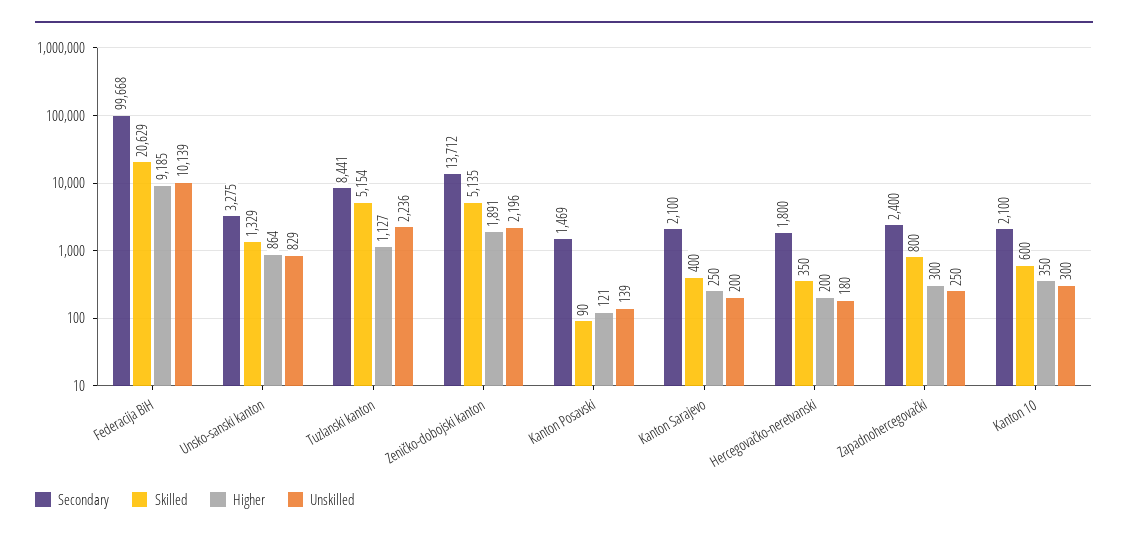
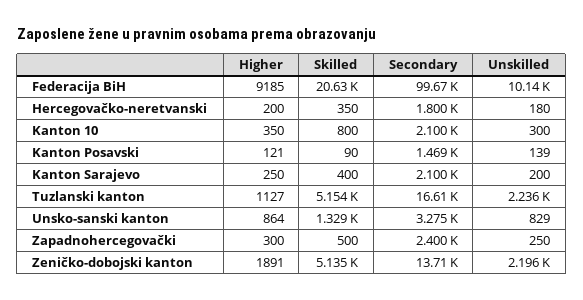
  {
    "Secondary": {
      "Federacija BiH": 99668,
      "Unsko-sanski kanton": 3275,
-     "Tuzlanski kanton": 8441,
+     "Tuzlanski kanton": 16610,
      "Zeničko-dobojski kanton": 13712,
      "Kanton Posavski": 1469,
      "Kanton Sarajevo": 2100,
      "Hercegovačko-neretvanski": 1800,
      "Zapadnohercegovački": 2400,
      "Kanton 10": 2100
    },
    "Skilled": {
      "Federacija BiH": 20629,
      "Unsko-sanski kanton": 1329,
      "Tuzlanski kanton": 5154,
      "Zeničko-dobojski kanton": 5135,
      "Kanton Posavski": 90,
      "Kanton Sarajevo": 400,
      "Hercegovačko-neretvanski": 350,
-     "Zapadnohercegovački": 800,
+     "Zapadnohercegovački": 500,
-     "Kanton 10": 600
+     "Kanton 10": 800
    },
    "Higher": {
      "Federacija BiH": 9185,
      "Unsko-sanski kanton": 864,
      "Tuzlanski kanton": 1127,
      "Zeničko-dobojski kanton": 1891,
      "Kanton Posavski": 121,
      "Kanton Sarajevo": 250,
      "Hercegovačko-neretvanski": 200,
      "Zapadnohercegovački": 300,
      "Kanton 10": 350
    },
    "Unskilled": {
      "Federacija BiH": 10139,
      "Unsko-sanski kanton": 829,
      "Tuzlanski kanton": 2236,
      "Zeničko-dobojski kanton": 2196,
      "Kanton Posavski": 139,
      "Kanton Sarajevo": 200,
      "Hercegovačko-neretvanski": 180,
      "Zapadnohercegovački": 250,
      "Kanton 10": 300
    }
  }

